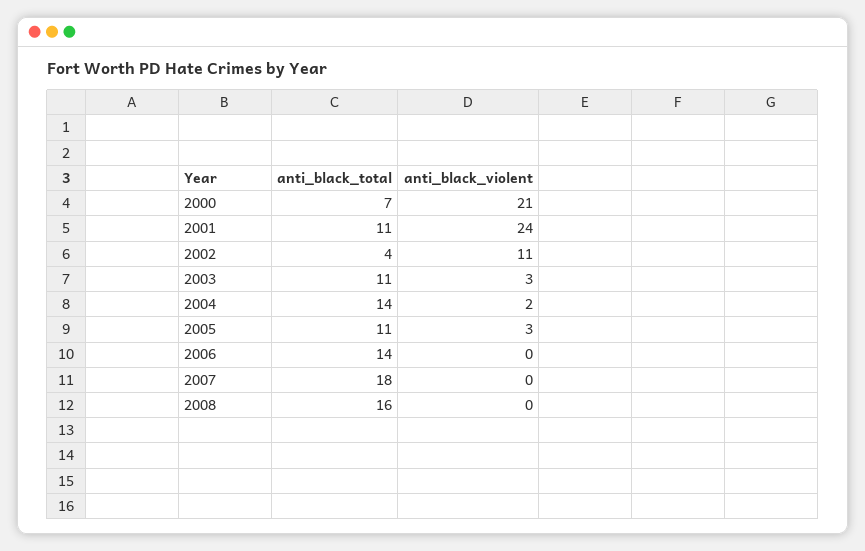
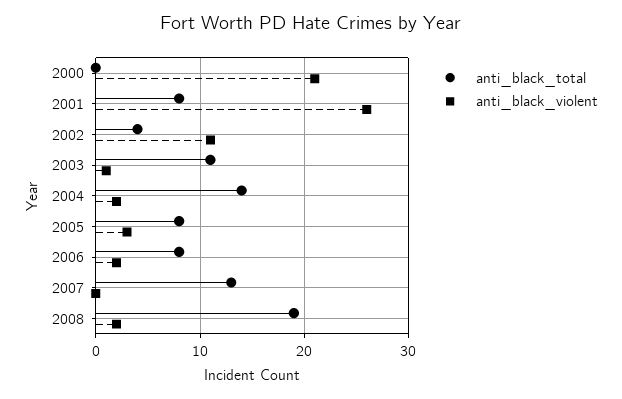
  {
    "anti_black_total": {
-     "2000": 7,
+     "2000": 0,
-     "2001": 11,
+     "2001": 8,
      "2002": 4,
      "2003": 11,
      "2004": 14,
-     "2005": 11,
+     "2005": 8,
-     "2006": 14,
+     "2006": 8,
-     "2007": 18,
+     "2007": 13,
-     "2008": 16
+     "2008": 19
    },
    "anti_black_violent": {
      "2000": 21,
-     "2001": 24,
+     "2001": 26,
      "2002": 11,
-     "2003": 3,
+     "2003": 1,
      "2004": 2,
      "2005": 3,
-     "2006": 0,
+     "2006": 2,
      "2007": 0,
-     "2008": 0
+     "2008": 2
    }
  }

